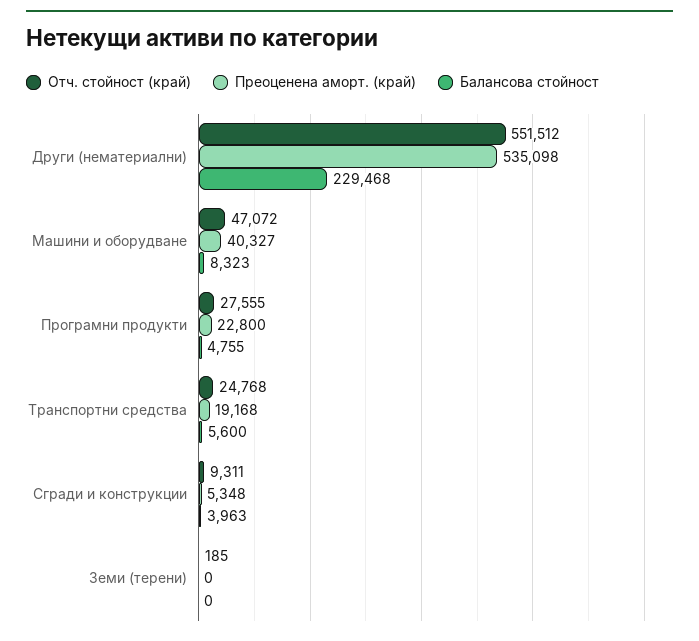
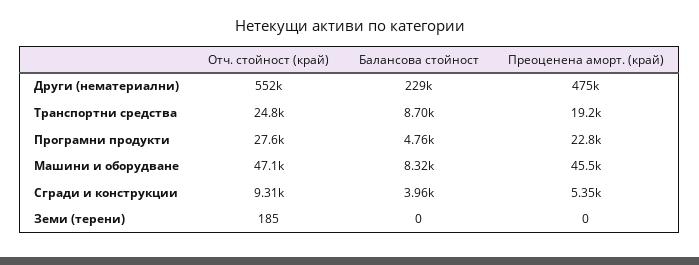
  {
    "Отч. стойност (край)": {
      "Други (нематериални)": 551512,
      "Машини и оборудване": 47072,
      "Програмни продукти": 27555,
      "Транспортни средства": 24768,
      "Сгради и конструкции": 9311,
      "Земи (терени)": 185
    },
    "Преоценена аморт. (край)": {
-     "Други (нематериални)": 535098,
+     "Други (нематериални)": 475000,
-     "Машини и оборудване": 40327,
+     "Машини и оборудване": 45500,
      "Програмни продукти": 22800,
      "Транспортни средства": 19168,
      "Сгради и конструкции": 5348,
      "Земи (терени)": 0
    },
    "Балансова стойност": {
      "Други (нематериални)": 229468,
      "Машини и оборудване": 8323,
      "Програмни продукти": 4755,
-     "Транспортни средства": 5600,
+     "Транспортни средства": 8700,
      "Сгради и конструкции": 3963,
      "Земи (терени)": 0
    }
  }

